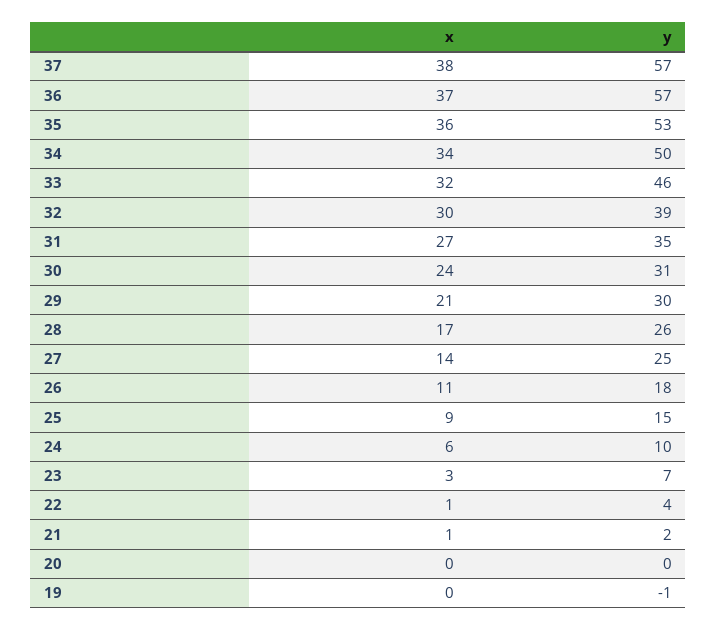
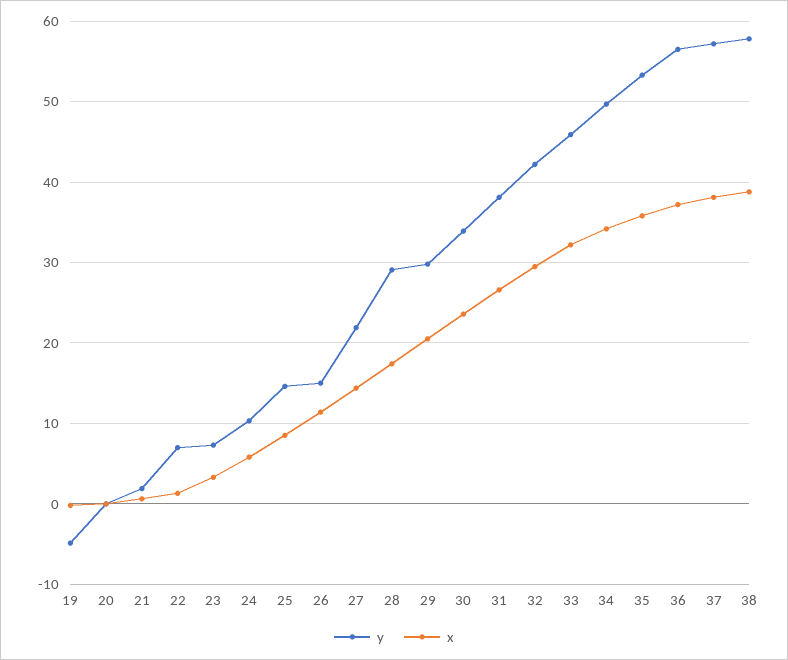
  {
    "x": {
      "37": 38,
      "36": 37,
      "35": 36,
      "34": 34,
      "33": 32,
      "32": 30,
      "31": 27,
      "30": 24,
      "29": 21,
      "28": 17,
      "27": 14,
      "26": 11,
      "25": 9,
      "24": 6,
      "23": 3,
      "22": 1,
      "21": 1,
      "20": 0,
-     "19": 0
+     "19": 0,
+     "38": 39
    },
    "y": {
      "37": 57,
      "36": 57,
      "35": 53,
      "34": 50,
      "33": 46,
-     "32": 39,
+     "32": 42,
-     "31": 35,
+     "31": 38,
-     "30": 31,
+     "30": 34,
      "29": 30,
-     "28": 26,
+     "28": 29,
-     "27": 25,
+     "27": 22,
-     "26": 18,
+     "26": 15,
      "25": 15,
      "24": 10,
      "23": 7,
-     "22": 4,
+     "22": 7,
      "21": 2,
      "20": 0,
-     "19": -1
+     "19": -5,
+     "38": 58
    }
  }

